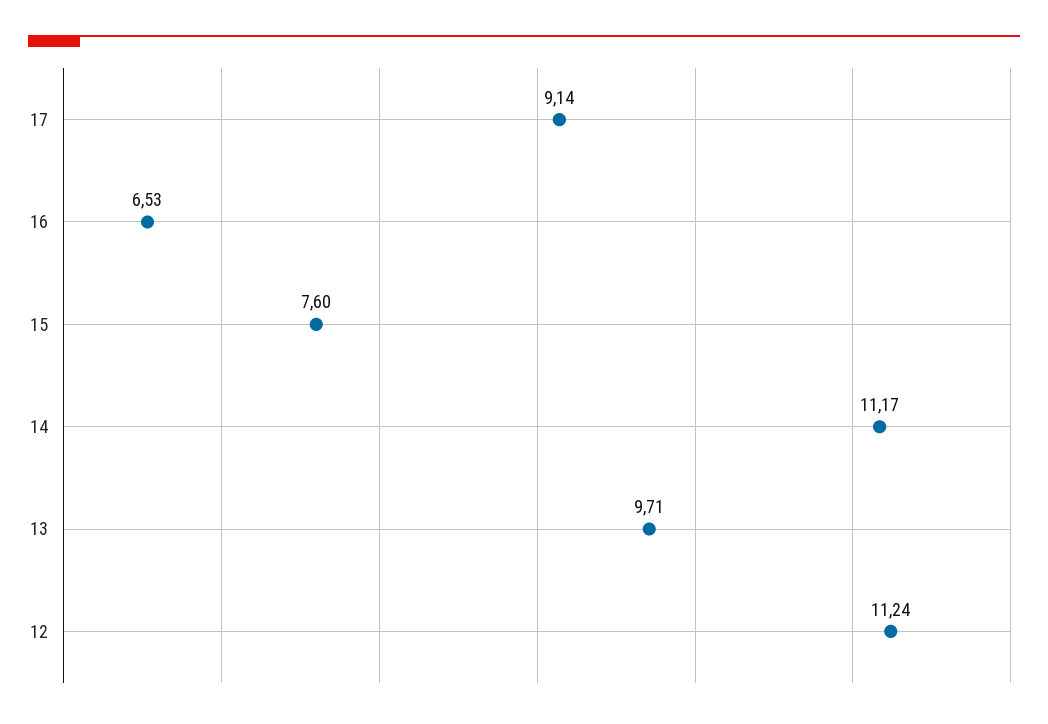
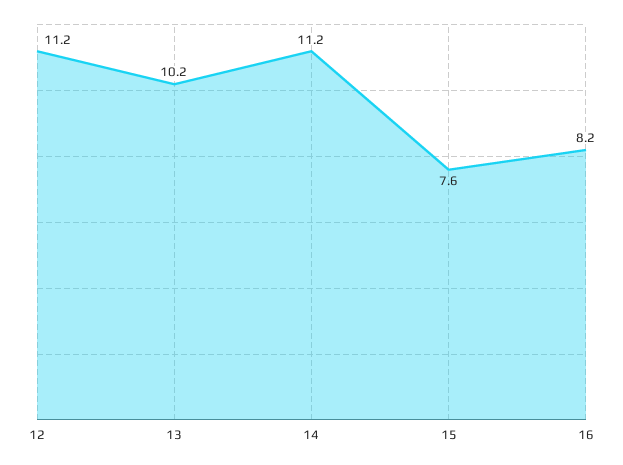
  {
-   "17": 9.14,
-   "16": 6.53,
+   "16": 8.2,
    "15": 7.6,
    "14": 11.17,
-   "13": 9.71,
+   "13": 10.2,
    "12": 11.24
  }

